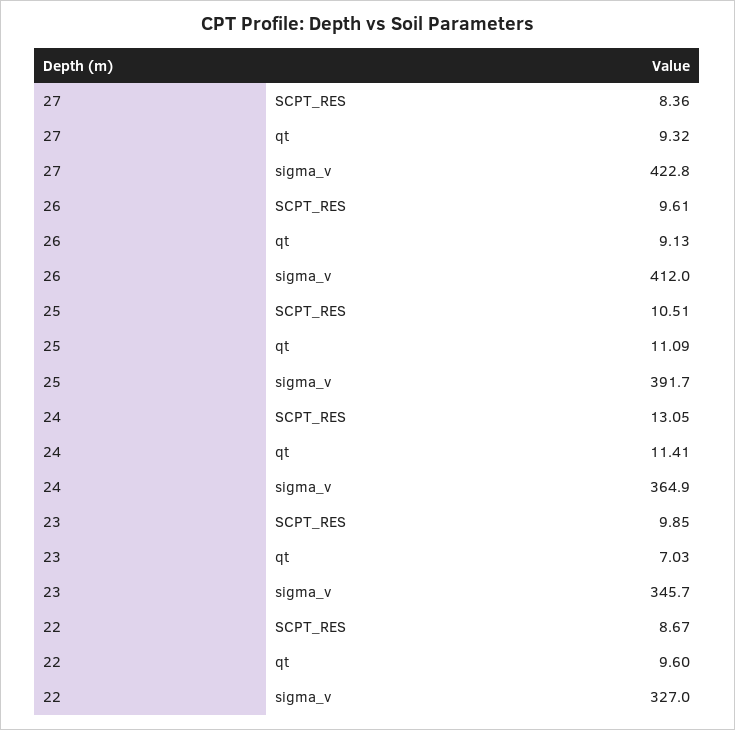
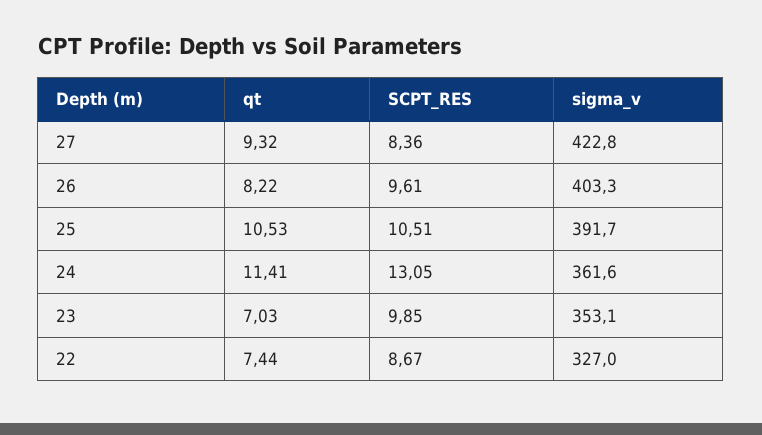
  {
    "27": {
      "SCPT_RES": 8.36,
      "qt": 9.32,
      "sigma_v": 422.8
    },
    "26": {
      "SCPT_RES": 9.61,
-     "qt": 9.13,
+     "qt": 8.22,
-     "sigma_v": 412
+     "sigma_v": 403.3
    },
    "25": {
      "SCPT_RES": 10.51,
-     "qt": 11.09,
+     "qt": 10.53,
      "sigma_v": 391.7
    },
    "24": {
      "SCPT_RES": 13.05,
      "qt": 11.41,
-     "sigma_v": 364.9
+     "sigma_v": 361.6
    },
    "23": {
      "SCPT_RES": 9.85,
      "qt": 7.03,
-     "sigma_v": 345.7
+     "sigma_v": 353.1
    },
    "22": {
      "SCPT_RES": 8.67,
-     "qt": 9.6,
+     "qt": 7.44,
      "sigma_v": 327
    }
  }

